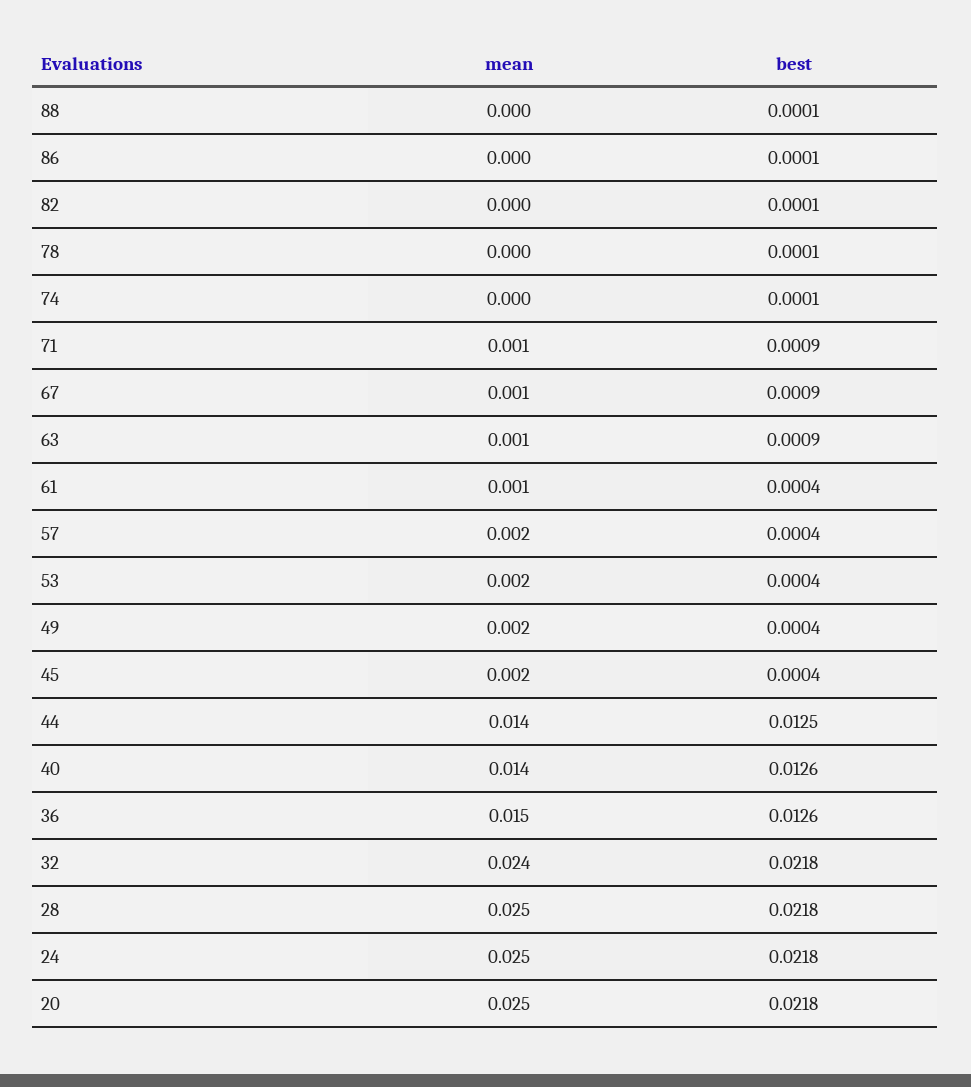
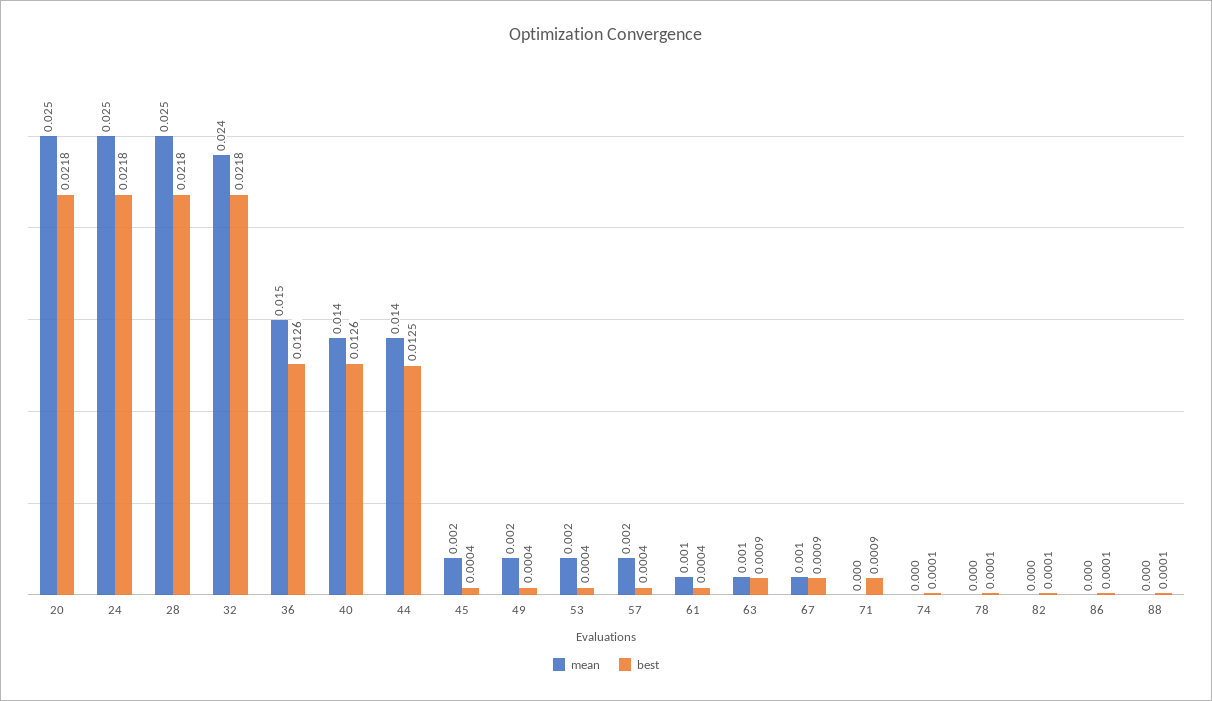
  {
    "mean": {
      "88": 0,
      "86": 0,
      "82": 0,
      "78": 0,
      "74": 0,
-     "71": 0.001,
+     "71": 0,
      "67": 0.001,
      "63": 0.001,
      "61": 0.001,
      "57": 0.002,
      "53": 0.002,
      "49": 0.002,
      "45": 0.002,
      "44": 0.014,
      "40": 0.014,
      "36": 0.015,
      "32": 0.024,
      "28": 0.025,
      "24": 0.025,
      "20": 0.025
    },
    "best": {
      "88": 0.0001,
      "86": 0.0001,
      "82": 0.0001,
      "78": 0.0001,
      "74": 0.0001,
      "71": 0.0009,
      "67": 0.0009,
      "63": 0.0009,
      "61": 0.0004,
      "57": 0.0004,
      "53": 0.0004,
      "49": 0.0004,
      "45": 0.0004,
      "44": 0.0125,
      "40": 0.0126,
      "36": 0.0126,
      "32": 0.0218,
      "28": 0.0218,
      "24": 0.0218,
      "20": 0.0218
    }
  }

